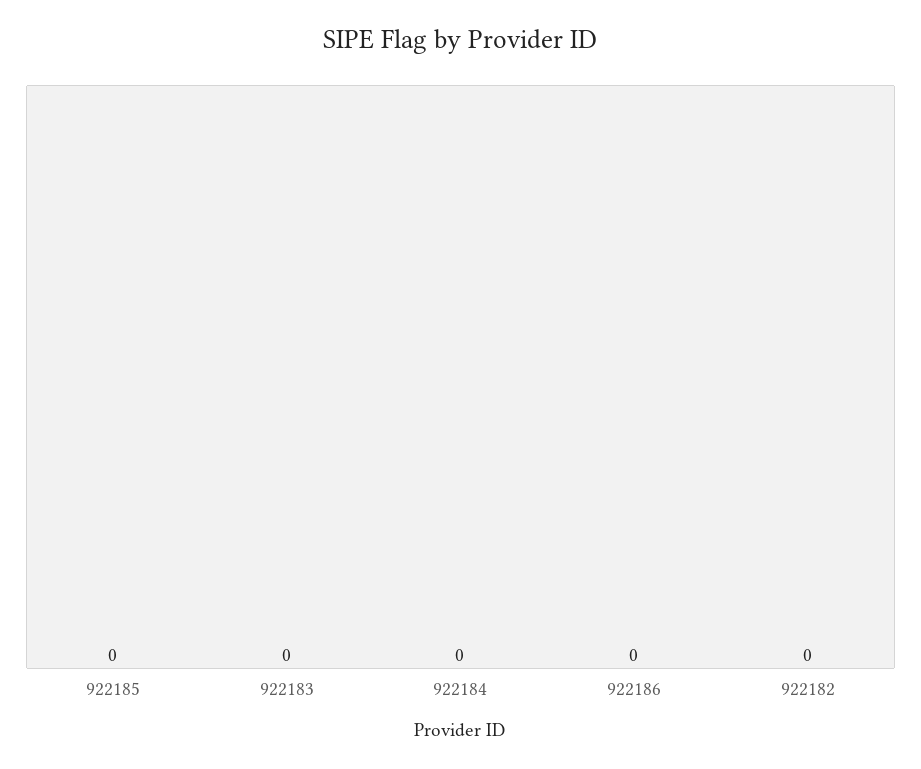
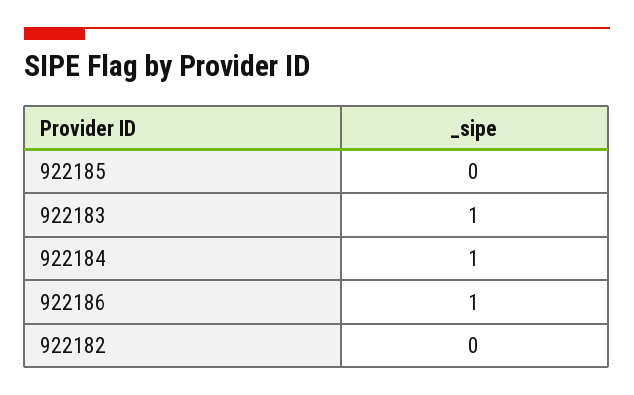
  {
    "922185": 0,
-   "922183": 0,
+   "922183": 1,
-   "922184": 0,
+   "922184": 1,
-   "922186": 0,
+   "922186": 1,
    "922182": 0
  }

